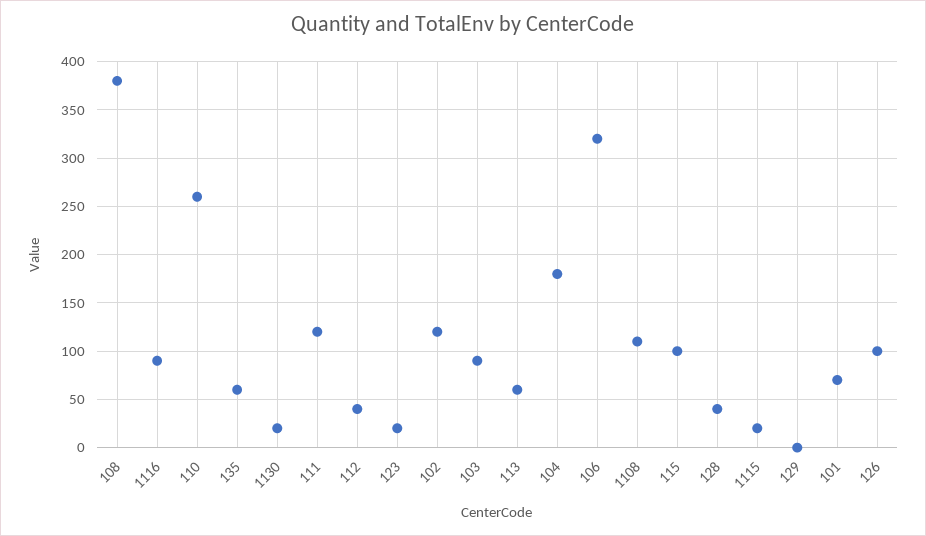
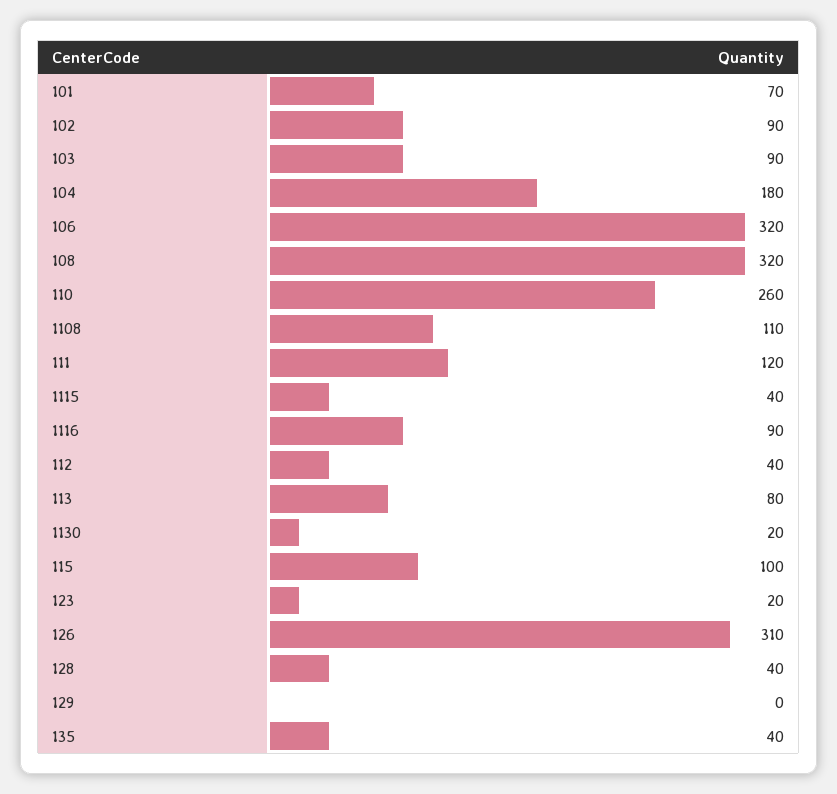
  {
-   "108": 380,
+   "108": 320,
    "1116": 90,
    "110": 260,
-   "135": 60,
+   "135": 40,
    "1130": 20,
    "111": 120,
    "112": 40,
    "123": 20,
-   "102": 120,
+   "102": 90,
    "103": 90,
-   "113": 60,
+   "113": 80,
    "104": 180,
    "106": 320,
    "1108": 110,
    "115": 100,
    "128": 40,
-   "1115": 20,
+   "1115": 40,
    "129": 0,
    "101": 70,
-   "126": 100
+   "126": 310
  }

